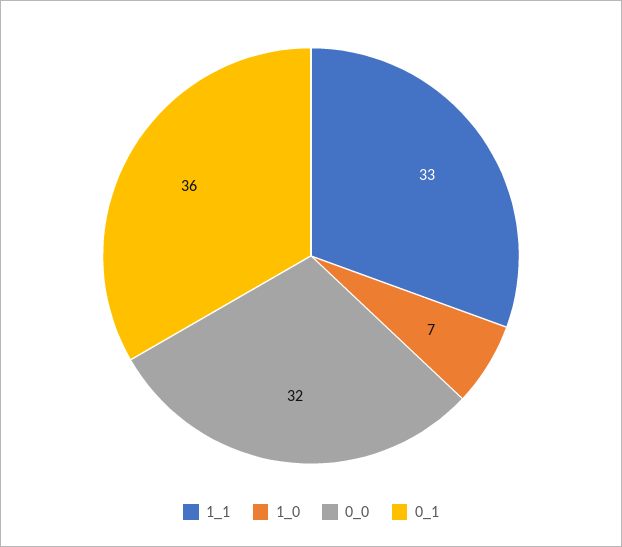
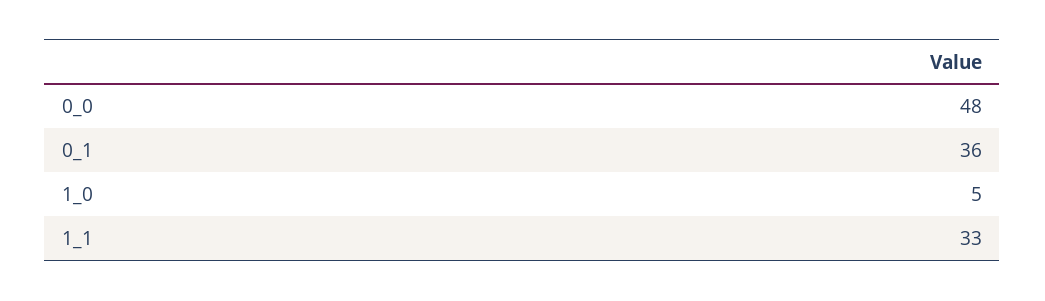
  {
    "1_1": 33,
-   "1_0": 7,
+   "1_0": 5,
-   "0_0": 32,
+   "0_0": 48,
    "0_1": 36
  }

